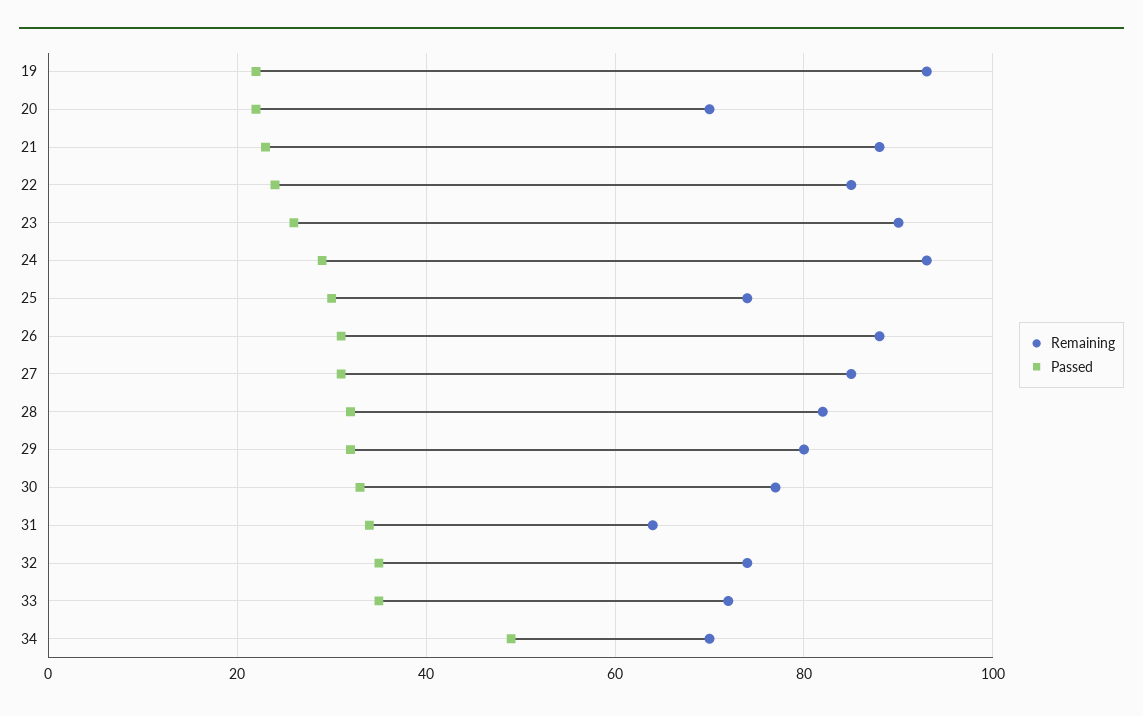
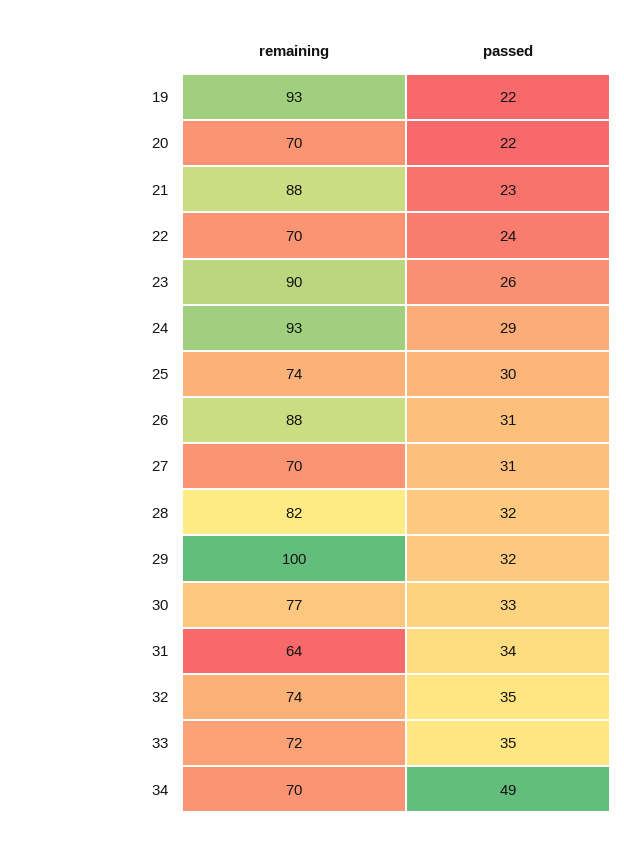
  {
    "Remaining": {
      "19": 93,
      "20": 70,
      "21": 88,
-     "22": 85,
+     "22": 70,
      "23": 90,
      "24": 93,
      "25": 74,
      "26": 88,
-     "27": 85,
+     "27": 70,
      "28": 82,
-     "29": 80,
+     "29": 100,
      "30": 77,
      "31": 64,
      "32": 74,
      "33": 72,
      "34": 70
    },
    "Passed": {
      "19": 22,
      "20": 22,
      "21": 23,
      "22": 24,
      "23": 26,
      "24": 29,
      "25": 30,
      "26": 31,
      "27": 31,
      "28": 32,
      "29": 32,
      "30": 33,
      "31": 34,
      "32": 35,
      "33": 35,
      "34": 49
    }
  }

